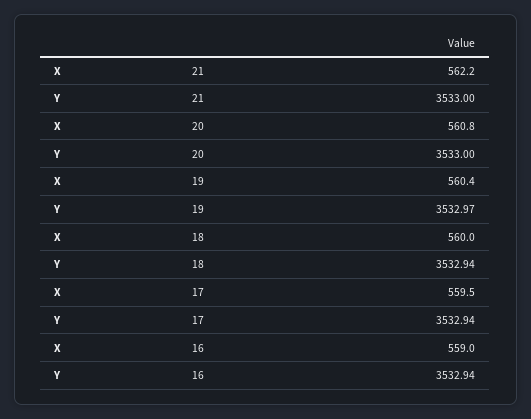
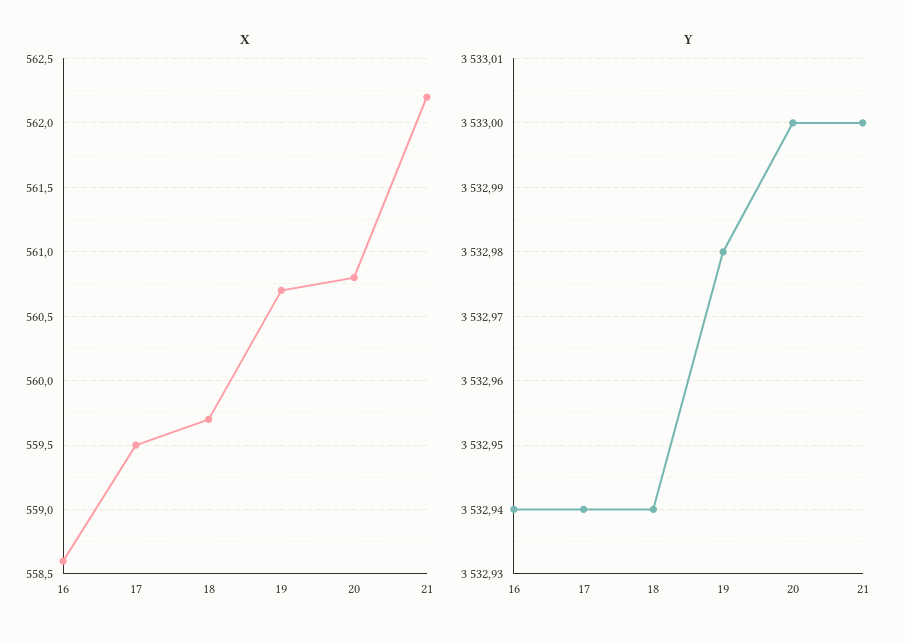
  {
    "X": {
      "21": 562.2,
      "20": 560.8,
-     "19": 560.4,
+     "19": 560.7,
-     "18": 560,
+     "18": 559.7,
      "17": 559.5,
-     "16": 559
+     "16": 558.6
    },
    "Y": {
      "21": 3533,
      "20": 3533,
-     "19": 3532.97,
+     "19": 3532.98,
      "18": 3532.94,
      "17": 3532.94,
      "16": 3532.94
    }
  }

